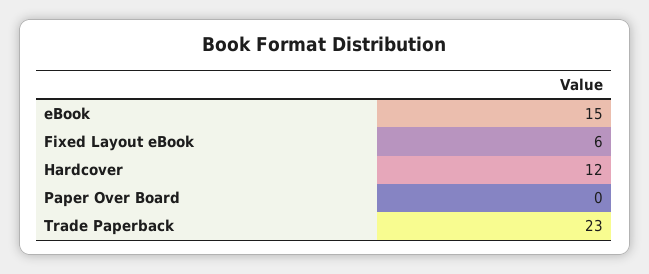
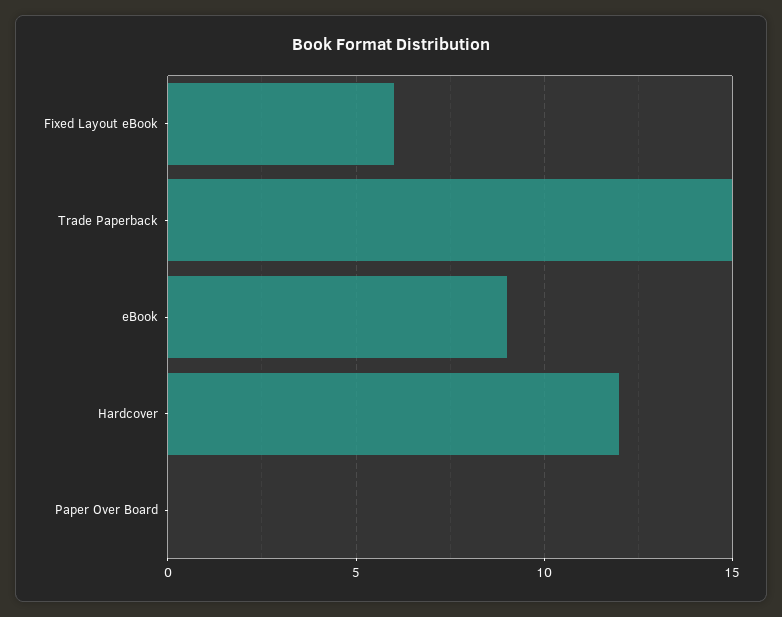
  {
-   "eBook": 15,
+   "eBook": 9,
    "Fixed Layout eBook": 6,
    "Hardcover": 12,
    "Paper Over Board": 0,
-   "Trade Paperback": 23
+   "Trade Paperback": 15
  }

